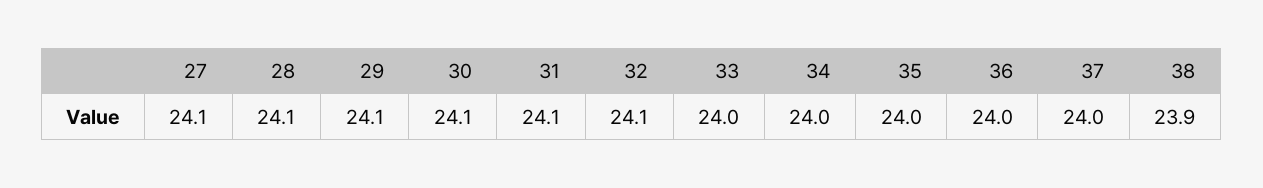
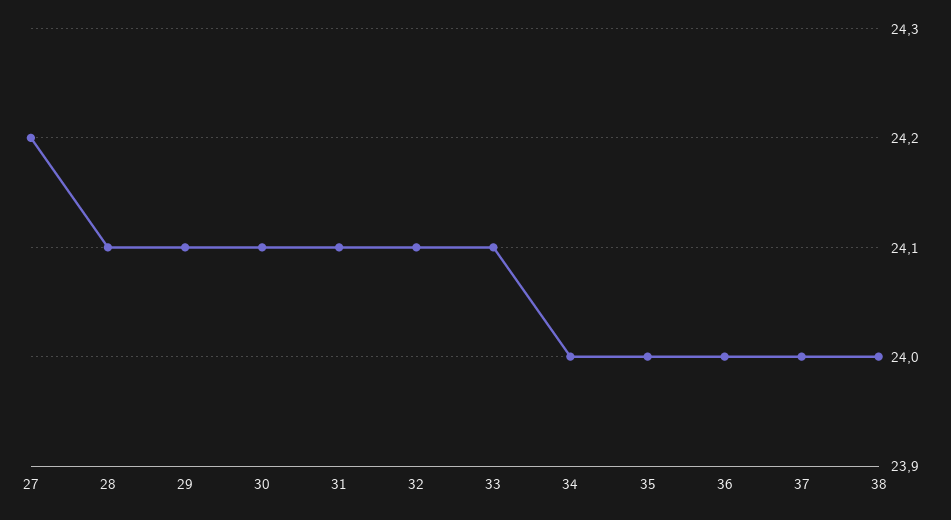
  {
-   "27": 24.1,
+   "27": 24.2,
    "28": 24.1,
    "29": 24.1,
    "30": 24.1,
    "31": 24.1,
    "32": 24.1,
-   "33": 24,
+   "33": 24.1,
    "34": 24,
    "35": 24,
    "36": 24,
    "37": 24,
-   "38": 23.9
+   "38": 24
  }

